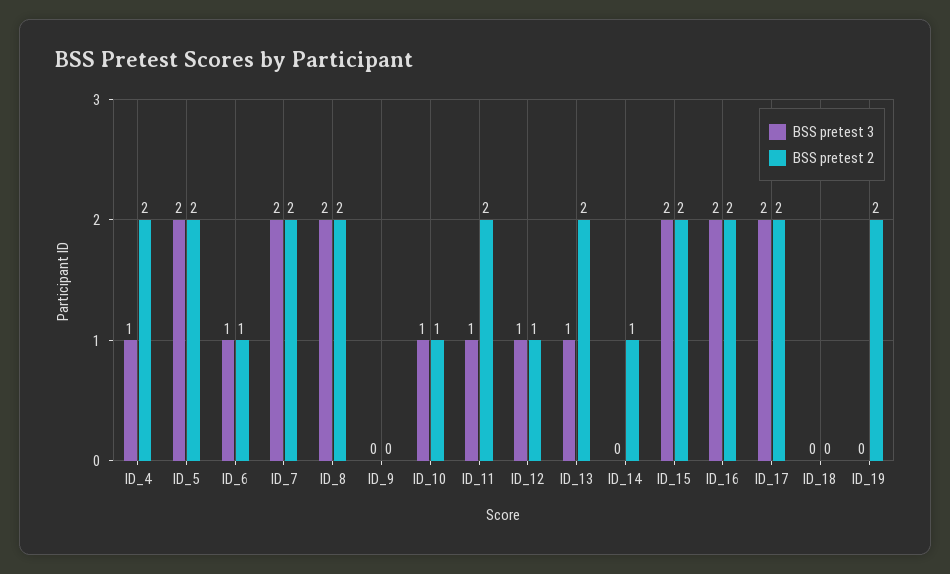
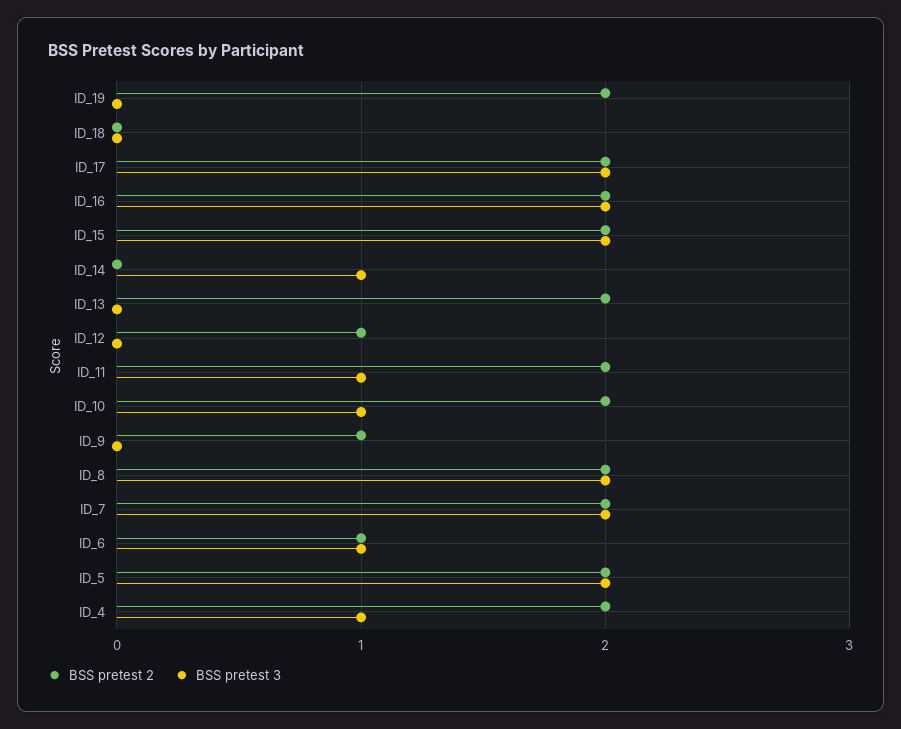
  {
    "BSS pretest 3": {
      "ID_4": 1,
      "ID_5": 2,
      "ID_6": 1,
      "ID_7": 2,
      "ID_8": 2,
      "ID_9": 0,
      "ID_10": 1,
      "ID_11": 1,
-     "ID_12": 1,
+     "ID_12": 0,
-     "ID_13": 1,
+     "ID_13": 0,
-     "ID_14": 0,
+     "ID_14": 1,
      "ID_15": 2,
      "ID_16": 2,
      "ID_17": 2,
      "ID_18": 0,
      "ID_19": 0
    },
    "BSS pretest 2": {
      "ID_4": 2,
      "ID_5": 2,
      "ID_6": 1,
      "ID_7": 2,
      "ID_8": 2,
-     "ID_9": 0,
+     "ID_9": 1,
-     "ID_10": 1,
+     "ID_10": 2,
      "ID_11": 2,
      "ID_12": 1,
      "ID_13": 2,
-     "ID_14": 1,
+     "ID_14": 0,
      "ID_15": 2,
      "ID_16": 2,
      "ID_17": 2,
      "ID_18": 0,
      "ID_19": 2
    }
  }

